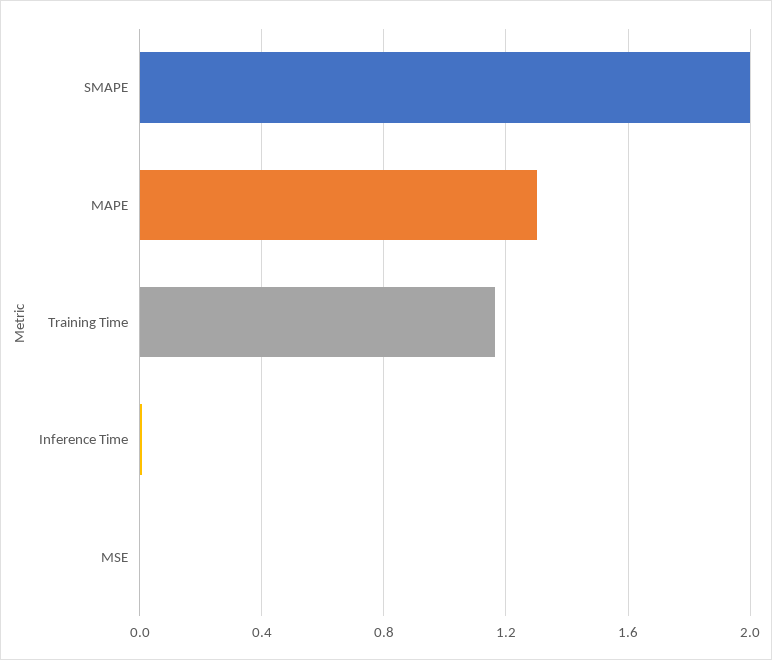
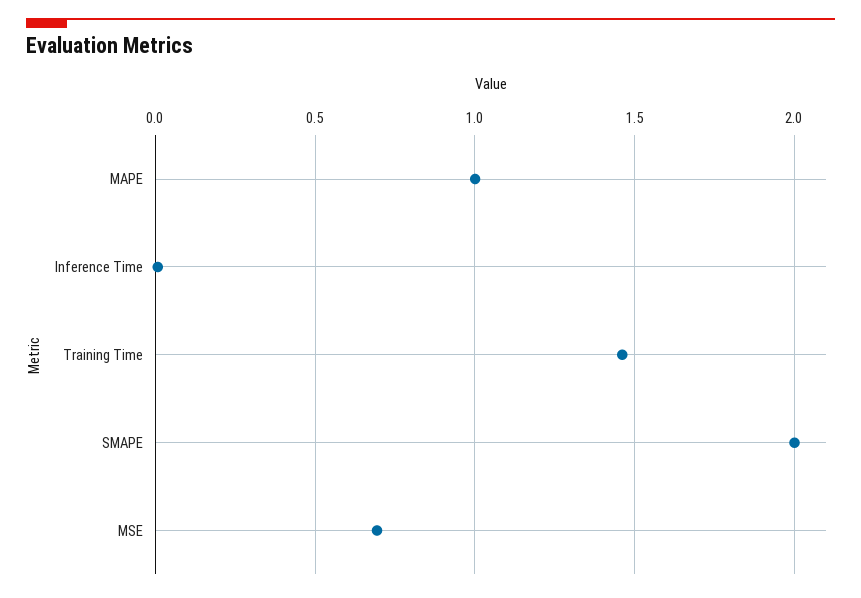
  {
    "SMAPE": 2,
-   "MAPE": 1.3,
+   "MAPE": 1,
-   "Training Time": 1.15,
+   "Training Time": 1.45,
    "Inference Time": 0,
-   "MSE": 0
+   "MSE": 0.7
  }

